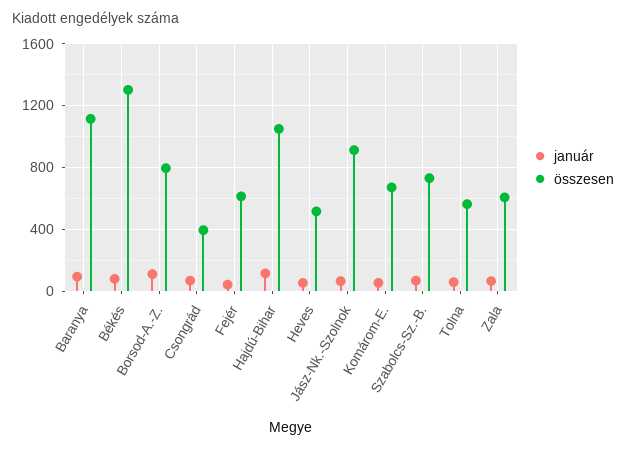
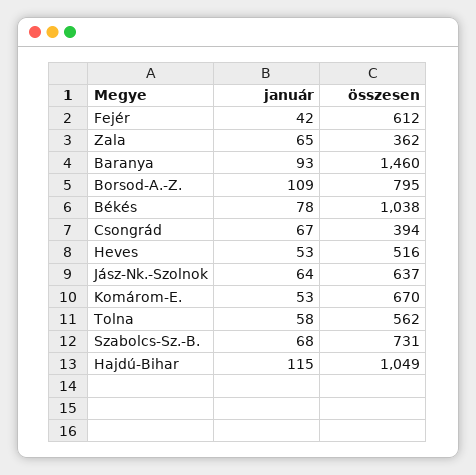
  {
    "január": {
      "Baranya": 93,
      "Békés": 78,
      "Borsod-A.-Z.": 109,
      "Csongrád": 67,
      "Fejér": 42,
      "Hajdú-Bihar": 115,
      "Heves": 53,
      "Jász-Nk.-Szolnok": 64,
      "Komárom-E.": 53,
      "Szabolcs-Sz.-B.": 68,
      "Tolna": 58,
      "Zala": 65
    },
    "összesen": {
-     "Baranya": 1100,
+     "Baranya": 1460,
-     "Békés": 1300,
+     "Békés": 1038,
      "Borsod-A.-Z.": 795,
      "Csongrád": 394,
      "Fejér": 612,
      "Hajdú-Bihar": 1049,
      "Heves": 516,
-     "Jász-Nk.-Szolnok": 900,
+     "Jász-Nk.-Szolnok": 637,
      "Komárom-E.": 670,
      "Szabolcs-Sz.-B.": 731,
      "Tolna": 562,
-     "Zala": 600
+     "Zala": 362
    }
  }

